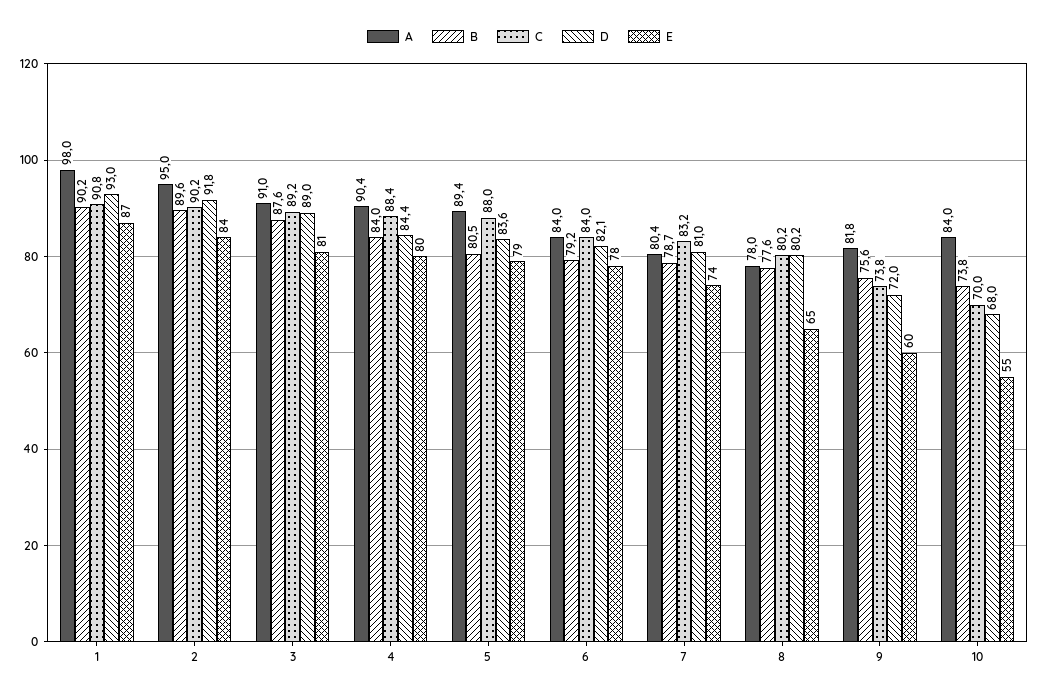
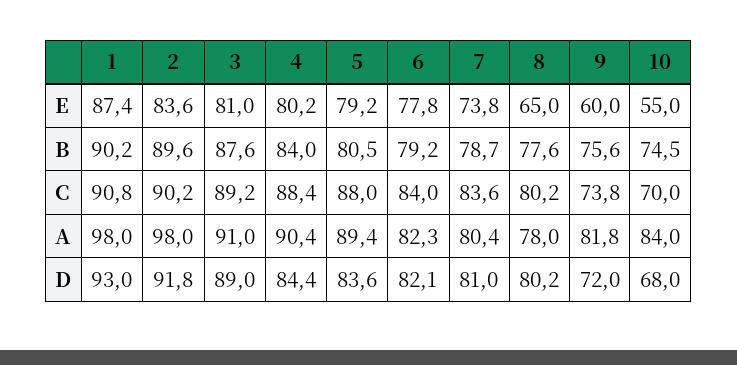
  {
    "A": {
      "1": 98,
-     "2": 95,
+     "2": 98,
      "3": 91,
      "4": 90.4,
      "5": 89.4,
-     "6": 84,
+     "6": 82.3,
      "7": 80.4,
      "8": 78,
      "9": 81.8,
      "10": 84
    },
    "B": {
      "1": 90.2,
      "2": 89.6,
      "3": 87.6,
      "4": 84,
      "5": 80.5,
      "6": 79.2,
      "7": 78.7,
      "8": 77.6,
      "9": 75.6,
-     "10": 73.8
+     "10": 74.5
    },
    "C": {
      "1": 90.8,
      "2": 90.2,
      "3": 89.2,
      "4": 88.4,
      "5": 88,
      "6": 84,
-     "7": 83.2,
+     "7": 83.6,
      "8": 80.2,
      "9": 73.8,
      "10": 70
    },
    "D": {
      "1": 93,
      "2": 91.8,
      "3": 89,
      "4": 84.4,
      "5": 83.6,
      "6": 82.1,
      "7": 81,
      "8": 80.2,
      "9": 72,
      "10": 68
    },
    "E": {
      "1": 87.4,
      "2": 83.6,
      "3": 81,
      "4": 80.2,
      "5": 79.2,
      "6": 77.8,
      "7": 73.8,
      "8": 65,
      "9": 60,
      "10": 55
    }
  }

